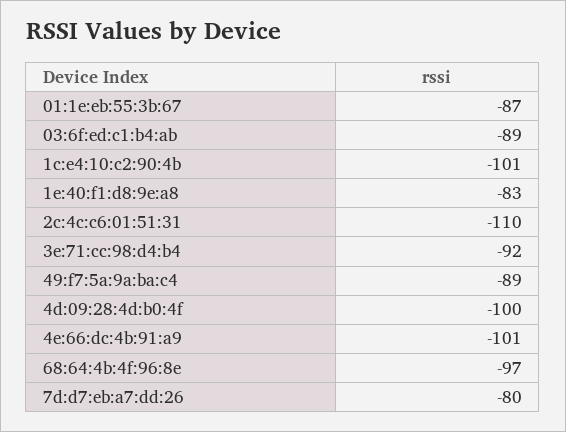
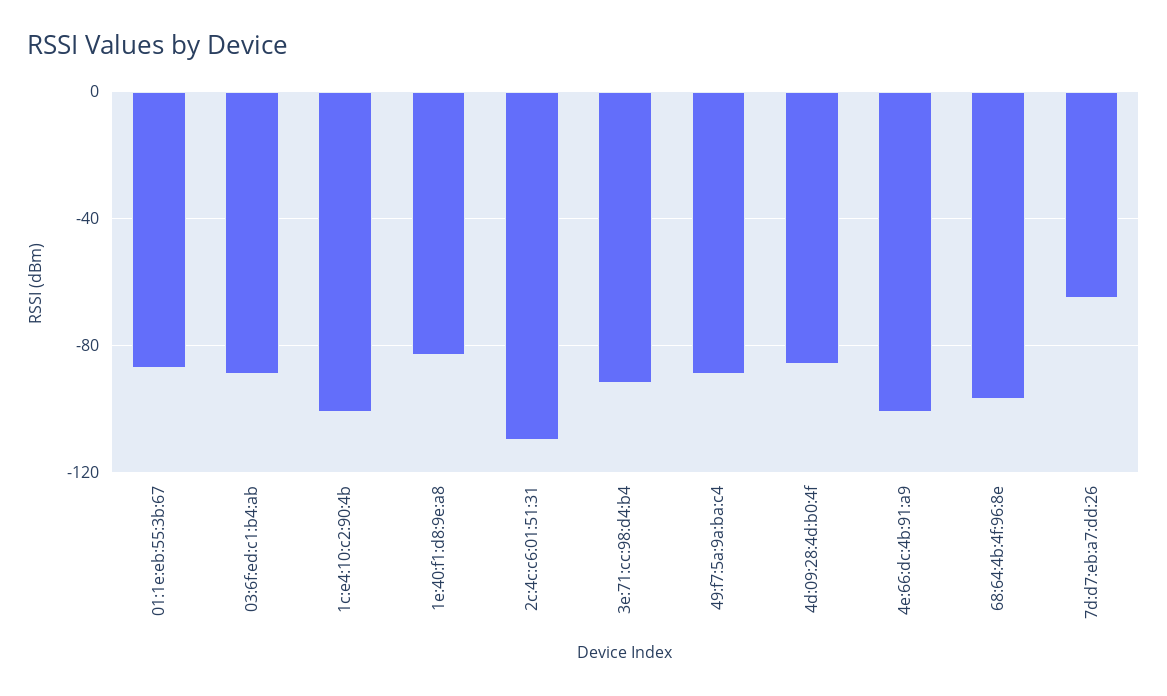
  {
    "01:1e:eb:55:3b:67": -87,
    "03:6f:ed:c1:b4:ab": -89,
    "1c:e4:10:c2:90:4b": -101,
    "1e:40:f1:d8:9e:a8": -83,
    "2c:4c:c6:01:51:31": -110,
    "3e:71:cc:98:d4:b4": -92,
    "49:f7:5a:9a:ba:c4": -89,
-   "4d:09:28:4d:b0:4f": -100,
+   "4d:09:28:4d:b0:4f": -85,
    "4e:66:dc:4b:91:a9": -101,
    "68:64:4b:4f:96:8e": -97,
-   "7d:d7:eb:a7:dd:26": -80
+   "7d:d7:eb:a7:dd:26": -65
  }

